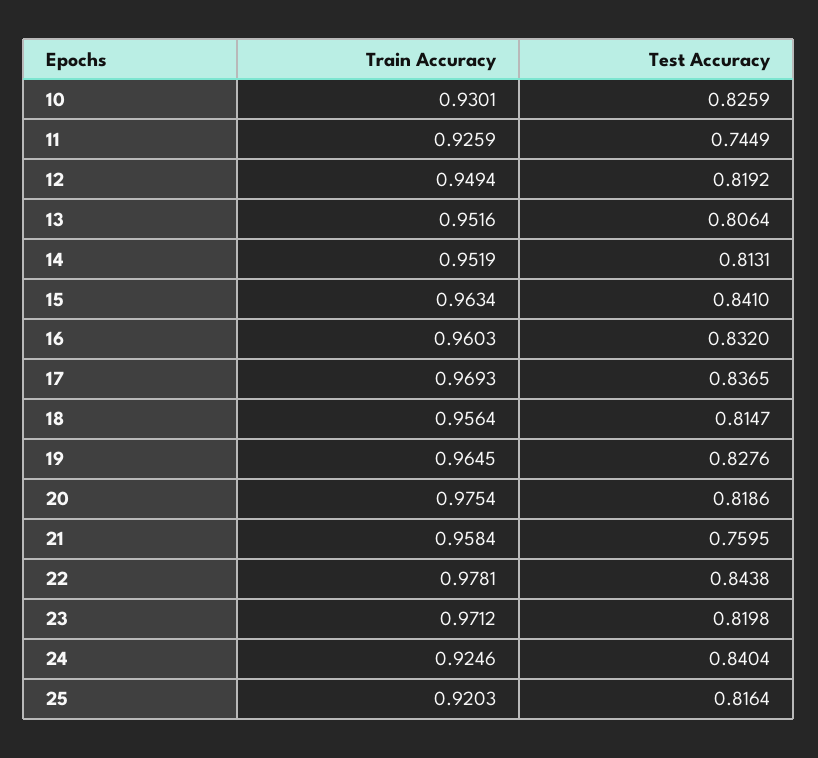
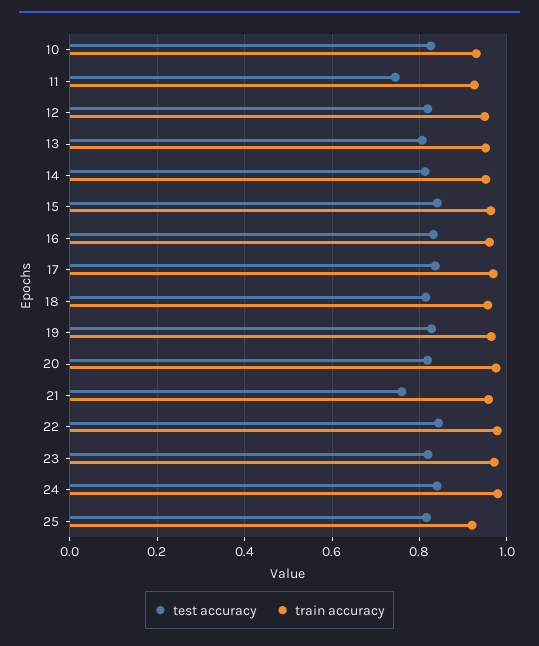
  {
    "Train Accuracy": {
      "10": 0.9301,
      "11": 0.9259,
      "12": 0.9494,
      "13": 0.9516,
      "14": 0.9519,
      "15": 0.9634,
      "16": 0.9603,
      "17": 0.9693,
      "18": 0.9564,
      "19": 0.9645,
      "20": 0.9754,
      "21": 0.9584,
      "22": 0.9781,
      "23": 0.9712,
-     "24": 0.9246,
+     "24": 0.98,
      "25": 0.9203
    },
    "Test Accuracy": {
      "10": 0.8259,
      "11": 0.7449,
      "12": 0.8192,
      "13": 0.8064,
      "14": 0.8131,
      "15": 0.841,
      "16": 0.832,
      "17": 0.8365,
      "18": 0.8147,
      "19": 0.8276,
      "20": 0.8186,
      "21": 0.7595,
      "22": 0.8438,
      "23": 0.8198,
      "24": 0.8404,
      "25": 0.8164
    }
  }

